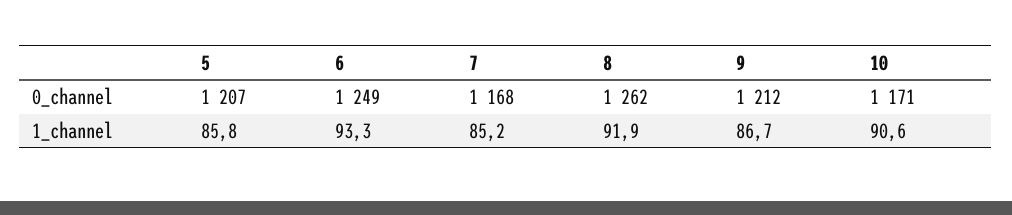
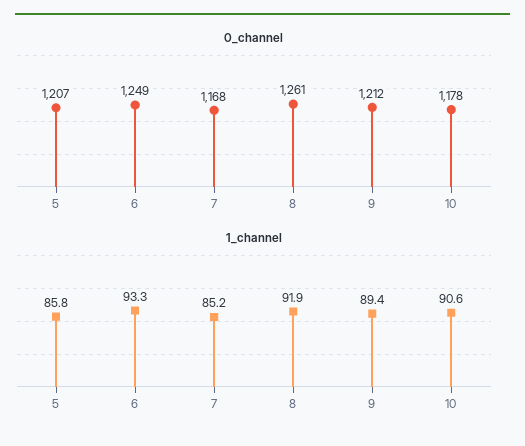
  {
    "0_channel": {
      "5": 1207,
      "6": 1249,
      "7": 1168,
-     "8": 1262,
+     "8": 1261,
      "9": 1212,
-     "10": 1171
+     "10": 1178
    },
    "1_channel": {
      "5": 85.8,
      "6": 93.3,
      "7": 85.2,
      "8": 91.9,
-     "9": 86.7,
+     "9": 89.4,
      "10": 90.6
    }
  }

